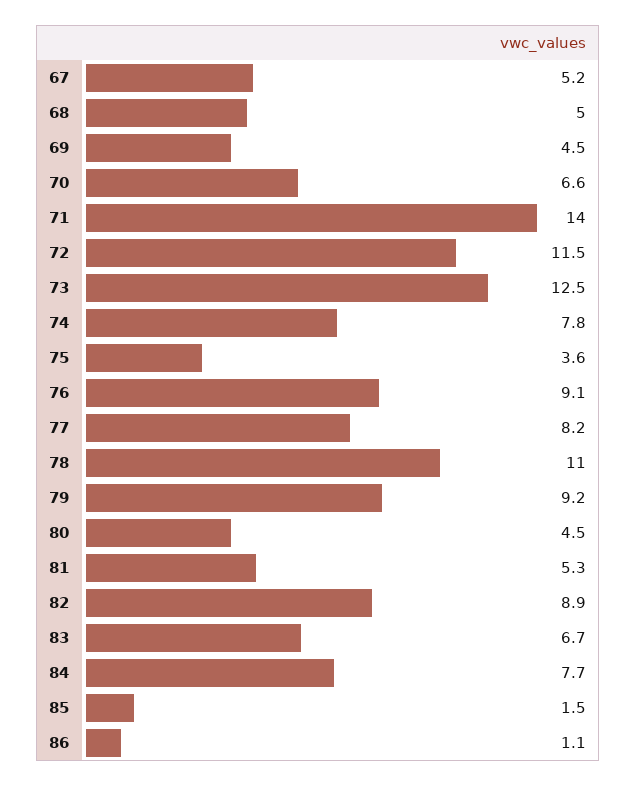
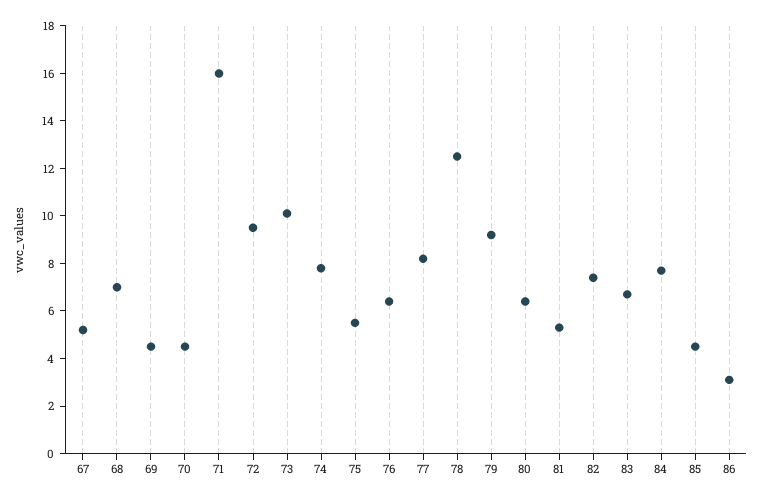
  {
    "67": 5.2,
-   "68": 5,
+   "68": 7,
    "69": 4.5,
-   "70": 6.6,
+   "70": 4.5,
-   "71": 14,
+   "71": 16,
-   "72": 11.5,
+   "72": 9.5,
-   "73": 12.5,
+   "73": 10,
    "74": 7.8,
-   "75": 3.6,
+   "75": 5.5,
-   "76": 9.1,
+   "76": 6.5,
    "77": 8.2,
-   "78": 11,
+   "78": 12.5,
    "79": 9.2,
-   "80": 4.5,
+   "80": 6.5,
    "81": 5.3,
-   "82": 8.9,
+   "82": 7.5,
    "83": 6.7,
    "84": 7.7,
-   "85": 1.5,
+   "85": 4.5,
-   "86": 1.1
+   "86": 3
  }

